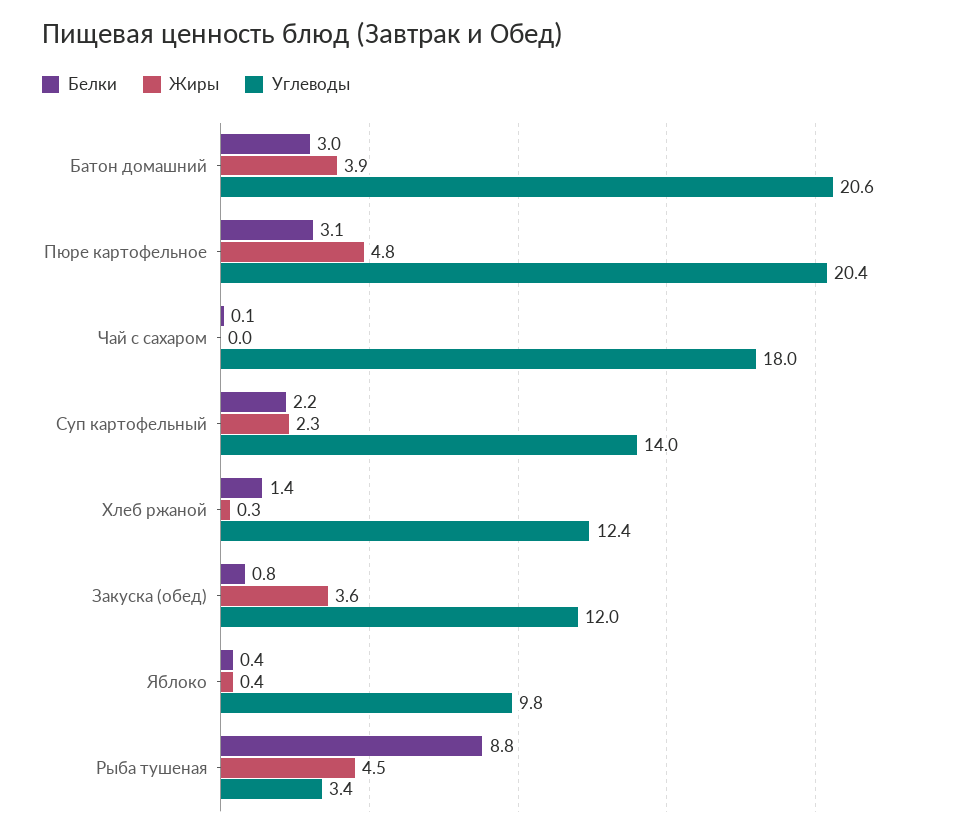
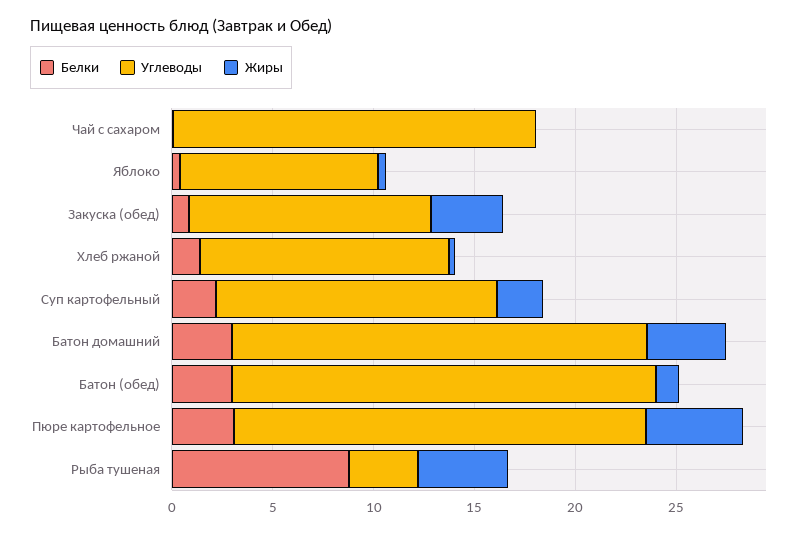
  {
    "Белки": {
      "Батон домашний": 3,
      "Пюре картофельное": 3.1,
      "Чай с сахаром": 0.1,
      "Суп картофельный": 2.2,
      "Хлеб ржаной": 1.4,
      "Закуска (обед)": 0.8,
      "Яблоко": 0.4,
-     "Рыба тушеная": 8.8
+     "Рыба тушеная": 8.8,
+     "Батон (обед)": 3
    },
    "Жиры": {
      "Батон домашний": 3.9,
      "Пюре картофельное": 4.8,
      "Чай с сахаром": 0,
      "Суп картофельный": 2.3,
      "Хлеб ржаной": 0.3,
      "Закуска (обед)": 3.6,
      "Яблоко": 0.4,
-     "Рыба тушеная": 4.5
+     "Рыба тушеная": 4.5,
+     "Батон (обед)": 1
    },
    "Углеводы": {
      "Батон домашний": 20.6,
      "Пюре картофельное": 20.4,
      "Чай с сахаром": 18,
      "Суп картофельный": 14,
      "Хлеб ржаной": 12.4,
      "Закуска (обед)": 12,
      "Яблоко": 9.8,
-     "Рыба тушеная": 3.4
+     "Рыба тушеная": 3.4,
+     "Батон (обед)": 21
    }
  }

